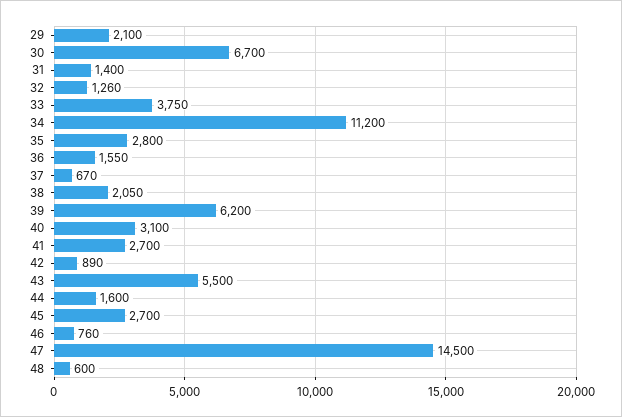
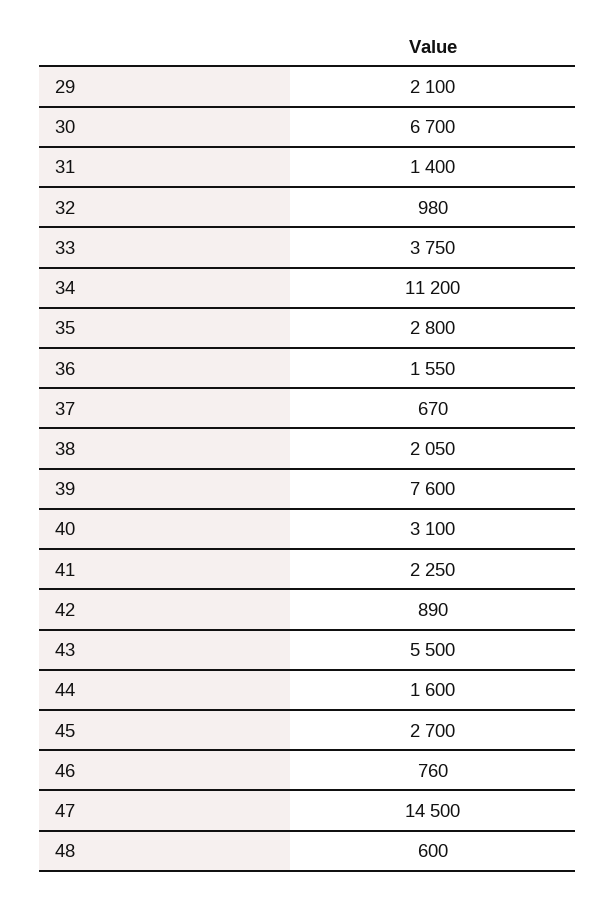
  {
    "29": 2100,
    "30": 6700,
    "31": 1400,
-   "32": 1260,
+   "32": 980,
    "33": 3750,
    "34": 11200,
    "35": 2800,
    "36": 1550,
    "37": 670,
    "38": 2050,
-   "39": 6200,
+   "39": 7600,
    "40": 3100,
-   "41": 2700,
+   "41": 2250,
    "42": 890,
    "43": 5500,
    "44": 1600,
    "45": 2700,
    "46": 760,
    "47": 14500,
    "48": 600
  }

